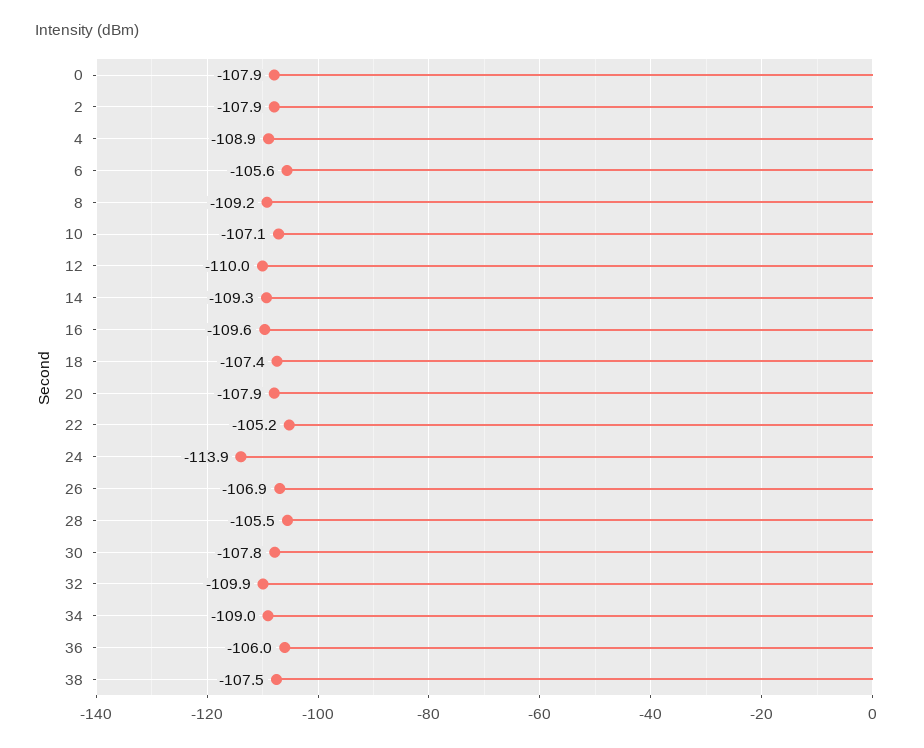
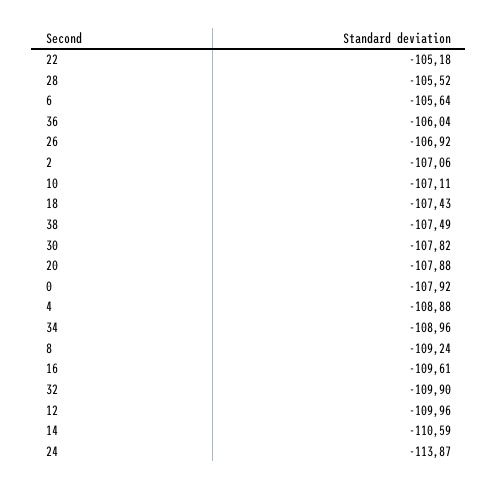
  {
    "0": -107.92,
-   "2": -107.9,
+   "2": -107.06,
    "4": -108.88,
    "6": -105.64,
    "8": -109.24,
    "10": -107.11,
    "12": -109.96,
-   "14": -109.3,
+   "14": -110.59,
    "16": -109.61,
    "18": -107.43,
    "20": -107.88,
    "22": -105.18,
    "24": -113.87,
    "26": -106.92,
    "28": -105.52,
    "30": -107.82,
    "32": -109.9,
    "34": -108.96,
    "36": -106.04,
    "38": -107.49
  }

